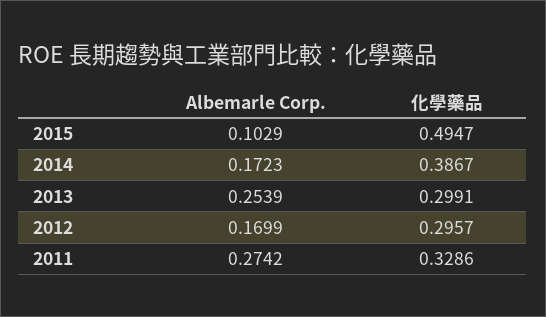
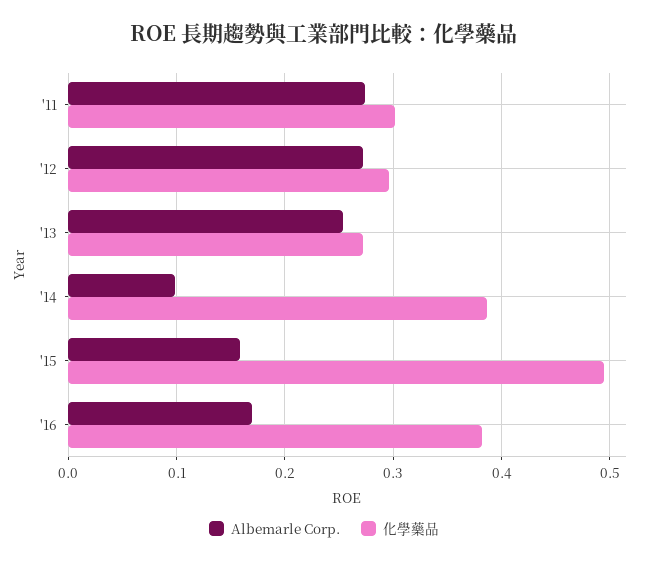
  {
    "Albemarle Corp.": {
-     "2015": 0.1029,
+     "2015": 0.16,
-     "2014": 0.1723,
+     "2014": 0.1,
      "2013": 0.2539,
-     "2012": 0.1699,
+     "2012": 0.27,
-     "2011": 0.2742
+     "2011": 0.2742,
+     "'16": 0.17
    },
    "化學藥品": {
      "2015": 0.4947,
      "2014": 0.3867,
-     "2013": 0.2991,
+     "2013": 0.27,
      "2012": 0.2957,
-     "2011": 0.3286
+     "2011": 0.3,
+     "'16": 0.38
    }
  }

